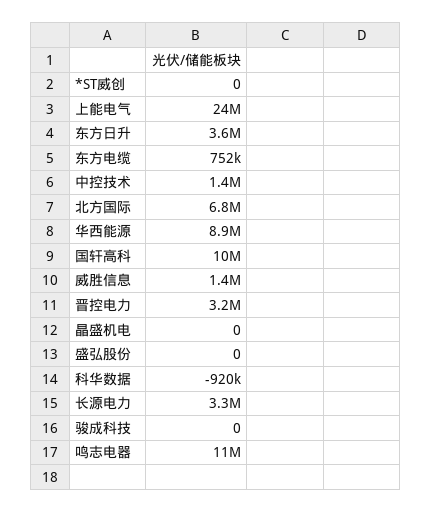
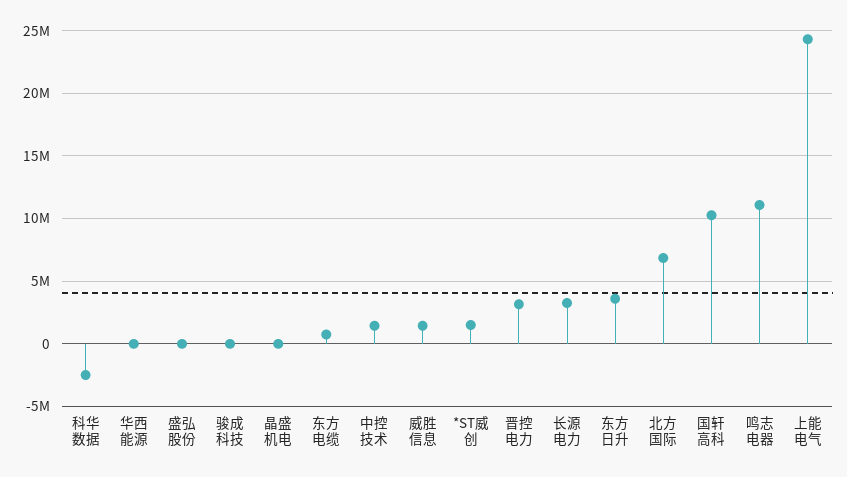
  {
-   "*ST威创": 0,
+   "*ST威创": 1500000,
    "上能电气": 24000000,
    "东方日升": 3600000,
    "东方电缆": 752000,
    "中控技术": 1400000,
    "北方国际": 6800000,
-   "华西能源": 8900000,
+   "华西能源": 0,
    "国轩高科": 10000000,
    "威胜信息": 1400000,
    "晋控电力": 3200000,
    "晶盛机电": 0,
    "盛弘股份": 0,
-   "科华数据": -920000,
+   "科华数据": -2500000,
    "长源电力": 3300000,
    "骏成科技": 0,
    "鸣志电器": 11000000
  }

